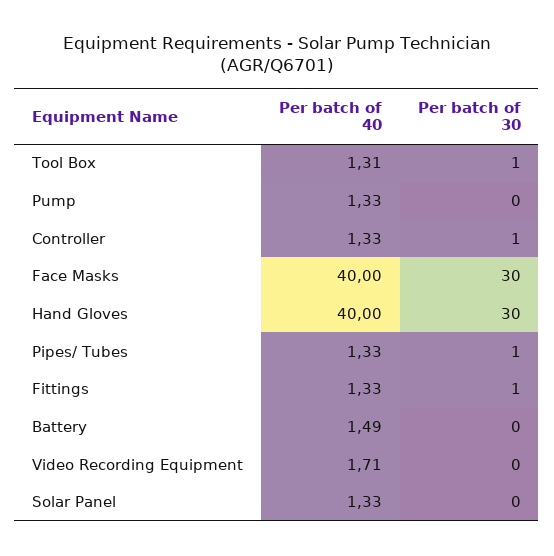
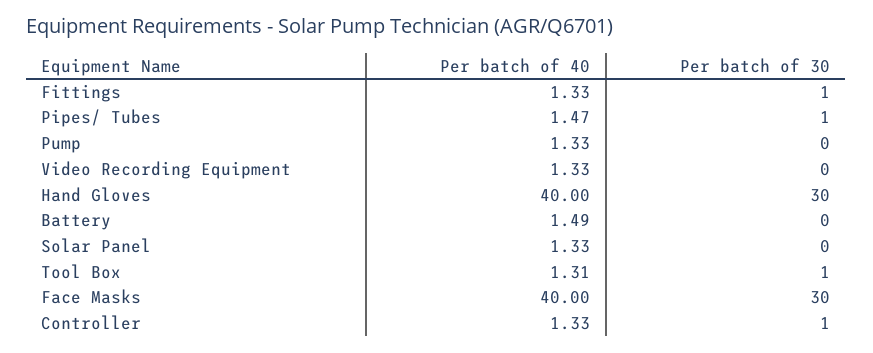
  {
    "Per batch of 40": {
      "Tool Box": 1.31,
      "Pump": 1.33,
      "Controller": 1.33,
      "Face Masks": 40,
      "Hand Gloves": 40,
-     "Pipes/ Tubes": 1.33,
+     "Pipes/ Tubes": 1.47,
      "Fittings": 1.33,
      "Battery": 1.49,
-     "Video Recording Equipment": 1.71,
+     "Video Recording Equipment": 1.33,
      "Solar Panel": 1.33
    },
    "Per batch of 30": {
      "Tool Box": 1,
      "Pump": 0,
      "Controller": 1,
      "Face Masks": 30,
      "Hand Gloves": 30,
      "Pipes/ Tubes": 1,
      "Fittings": 1,
      "Battery": 0,
      "Video Recording Equipment": 0,
      "Solar Panel": 0
    }
  }

